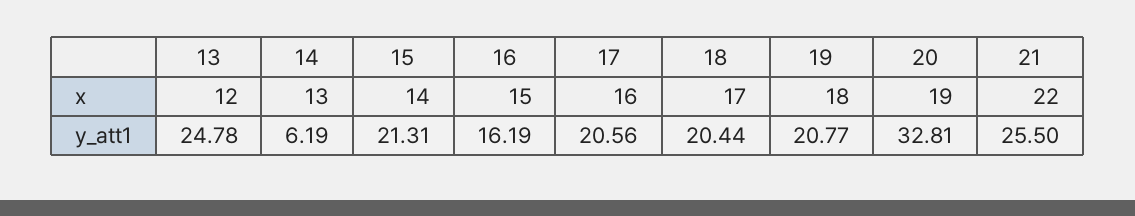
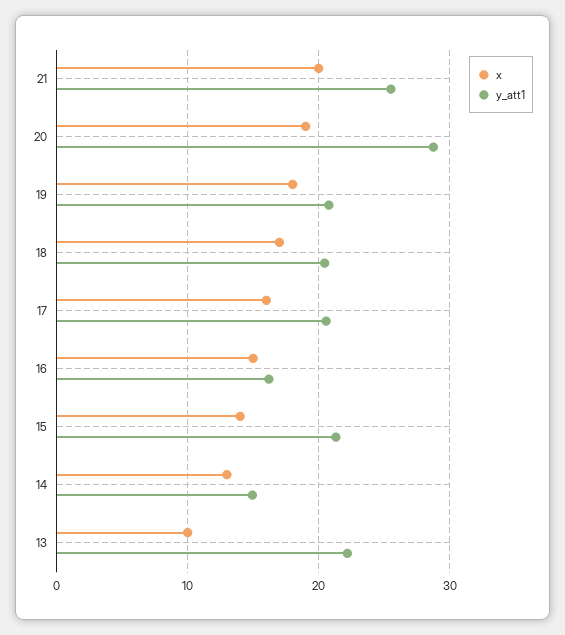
  {
    "x": {
-     "13": 12,
+     "13": 10,
      "14": 13,
      "15": 14,
      "16": 15,
      "17": 16,
      "18": 17,
      "19": 18,
      "20": 19,
-     "21": 22
+     "21": 20
    },
    "y_att1": {
-     "13": 24.78,
+     "13": 22,
-     "14": 6.19,
+     "14": 15,
      "15": 21.31,
      "16": 16.19,
      "17": 20.56,
      "18": 20.44,
      "19": 20.77,
-     "20": 32.81,
+     "20": 29,
      "21": 25.5
    }
  }

